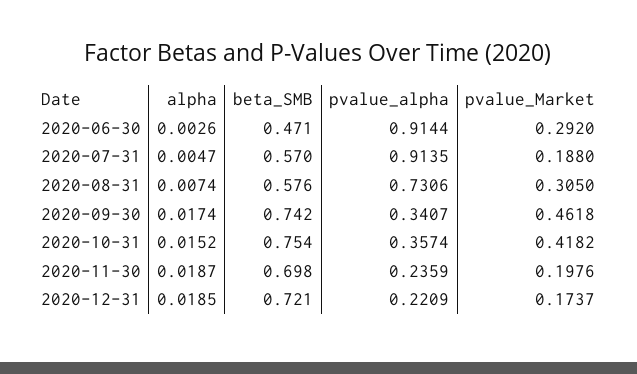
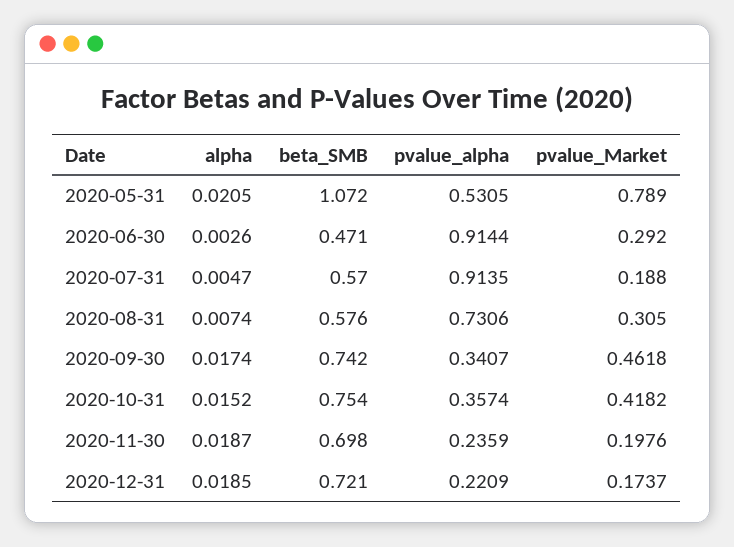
  {
    "alpha": {
      "2020-06-30": 0.0026,
      "2020-07-31": 0.0047,
      "2020-08-31": 0.0074,
      "2020-09-30": 0.0174,
      "2020-10-31": 0.0152,
      "2020-11-30": 0.0187,
-     "2020-12-31": 0.0185
+     "2020-12-31": 0.0185,
+     "2020-05-31": 0.0205
    },
    "beta_SMB": {
      "2020-06-30": 0.471,
      "2020-07-31": 0.57,
      "2020-08-31": 0.576,
      "2020-09-30": 0.742,
      "2020-10-31": 0.754,
      "2020-11-30": 0.698,
-     "2020-12-31": 0.721
+     "2020-12-31": 0.721,
+     "2020-05-31": 1.072
    },
    "pvalue_alpha": {
      "2020-06-30": 0.9144,
      "2020-07-31": 0.9135,
      "2020-08-31": 0.7306,
      "2020-09-30": 0.3407,
      "2020-10-31": 0.3574,
      "2020-11-30": 0.2359,
-     "2020-12-31": 0.2209
+     "2020-12-31": 0.2209,
+     "2020-05-31": 0.5305
    },
    "pvalue_Market": {
      "2020-06-30": 0.292,
      "2020-07-31": 0.188,
      "2020-08-31": 0.305,
      "2020-09-30": 0.4618,
      "2020-10-31": 0.4182,
      "2020-11-30": 0.1976,
-     "2020-12-31": 0.1737
+     "2020-12-31": 0.1737,
+     "2020-05-31": 0.789
    }
  }

